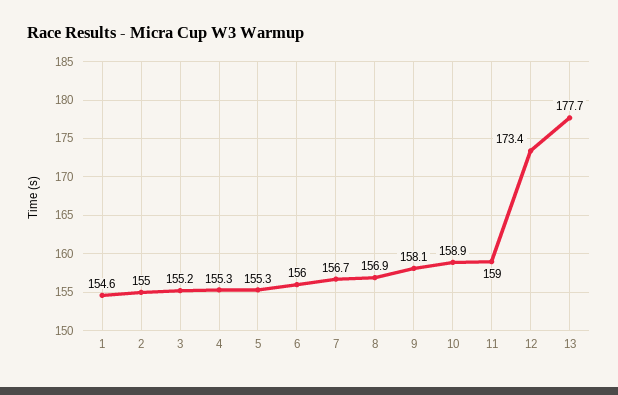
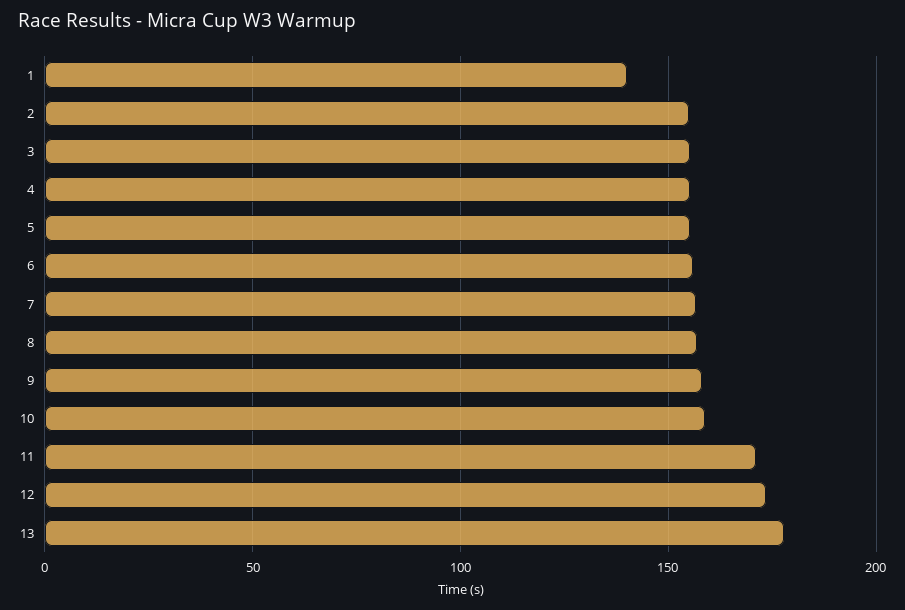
  {
-   "1": 154.6,
+   "1": 140,
    "2": 155,
    "3": 155.2,
    "4": 155.3,
    "5": 155.3,
    "6": 156,
    "7": 156.7,
    "8": 156.9,
    "9": 158.1,
    "10": 158.9,
-   "11": 159,
+   "11": 170,
    "12": 173.4,
    "13": 177.7
  }

